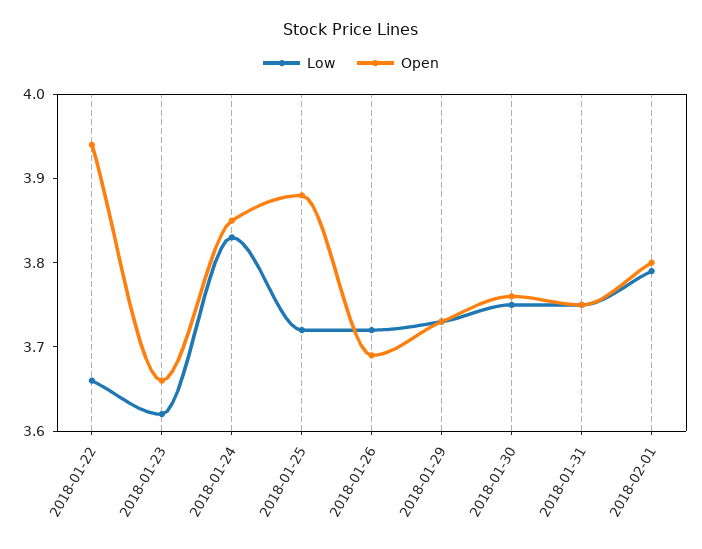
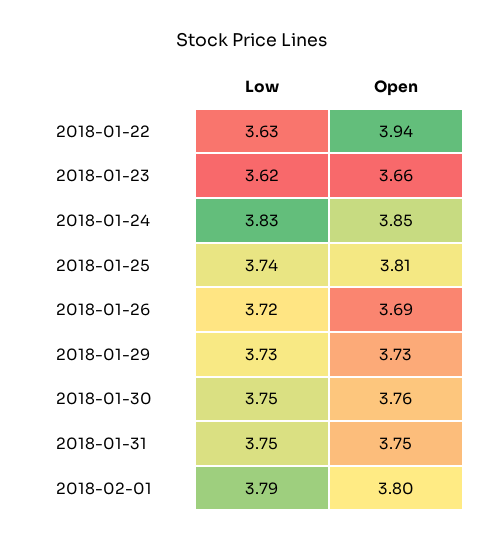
  {
    "Low": {
-     "2018-01-22": 3.66,
+     "2018-01-22": 3.63,
      "2018-01-23": 3.62,
      "2018-01-24": 3.83,
-     "2018-01-25": 3.72,
+     "2018-01-25": 3.74,
      "2018-01-26": 3.72,
      "2018-01-29": 3.73,
      "2018-01-30": 3.75,
      "2018-01-31": 3.75,
      "2018-02-01": 3.79
    },
    "Open": {
      "2018-01-22": 3.94,
      "2018-01-23": 3.66,
      "2018-01-24": 3.85,
-     "2018-01-25": 3.88,
+     "2018-01-25": 3.81,
      "2018-01-26": 3.69,
      "2018-01-29": 3.73,
      "2018-01-30": 3.76,
      "2018-01-31": 3.75,
      "2018-02-01": 3.8
    }
  }

